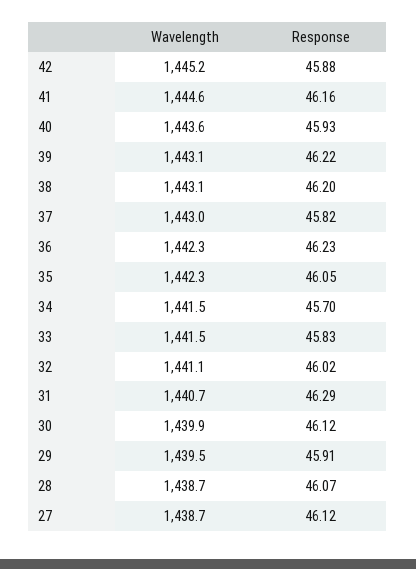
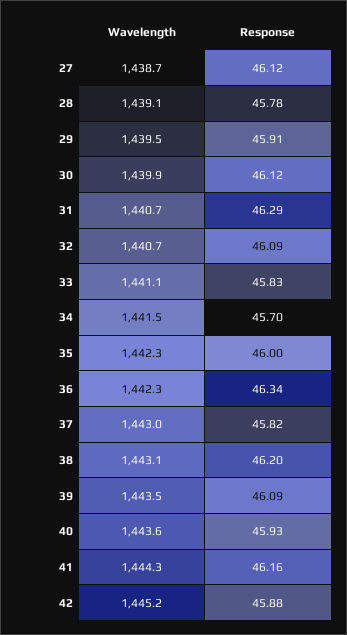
  {
    "Wavelength": {
      "42": 1445.2,
-     "41": 1444.6,
+     "41": 1444.3,
      "40": 1443.6,
-     "39": 1443.1,
+     "39": 1443.5,
      "38": 1443.1,
      "37": 1443,
      "36": 1442.3,
      "35": 1442.3,
      "34": 1441.5,
-     "33": 1441.5,
+     "33": 1441.1,
-     "32": 1441.1,
+     "32": 1440.7,
      "31": 1440.7,
      "30": 1439.9,
      "29": 1439.5,
-     "28": 1438.7,
+     "28": 1439.1,
      "27": 1438.7
    },
    "Response": {
      "42": 45.88,
      "41": 46.16,
      "40": 45.93,
-     "39": 46.22,
+     "39": 46.09,
      "38": 46.2,
      "37": 45.82,
-     "36": 46.23,
+     "36": 46.34,
-     "35": 46.05,
+     "35": 46,
      "34": 45.7,
      "33": 45.83,
-     "32": 46.02,
+     "32": 46.09,
      "31": 46.29,
      "30": 46.12,
      "29": 45.91,
-     "28": 46.07,
+     "28": 45.78,
      "27": 46.12
    }
  }

